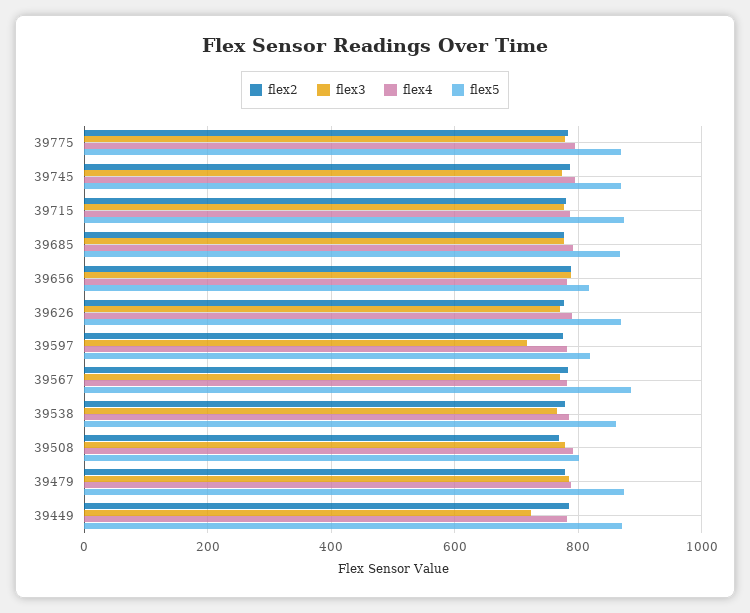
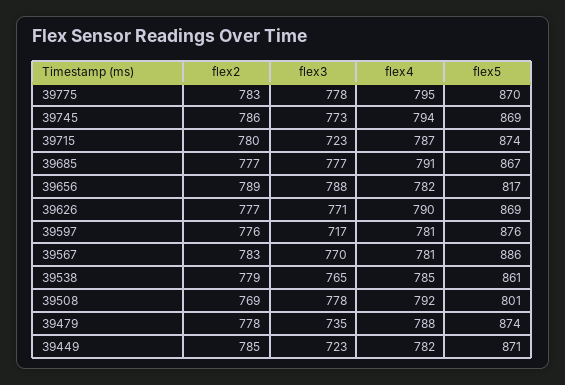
  {
    "flex2": {
      "39775": 783,
      "39745": 786,
      "39715": 780,
      "39685": 777,
      "39656": 789,
      "39626": 777,
      "39597": 776,
      "39567": 783,
      "39538": 779,
      "39508": 769,
      "39479": 778,
      "39449": 785
    },
    "flex3": {
      "39775": 778,
      "39745": 773,
-     "39715": 780,
+     "39715": 723,
      "39685": 777,
      "39656": 788,
      "39626": 771,
      "39597": 717,
      "39567": 770,
      "39538": 765,
      "39508": 778,
-     "39479": 780,
+     "39479": 735,
      "39449": 723
    },
    "flex4": {
      "39775": 795,
      "39745": 794,
      "39715": 787,
      "39685": 791,
      "39656": 782,
      "39626": 790,
      "39597": 781,
      "39567": 781,
      "39538": 785,
      "39508": 792,
      "39479": 788,
      "39449": 782
    },
    "flex5": {
      "39775": 870,
      "39745": 869,
      "39715": 874,
      "39685": 867,
      "39656": 817,
      "39626": 869,
-     "39597": 820,
+     "39597": 876,
      "39567": 886,
      "39538": 861,
      "39508": 801,
      "39479": 874,
      "39449": 871
    }
  }

